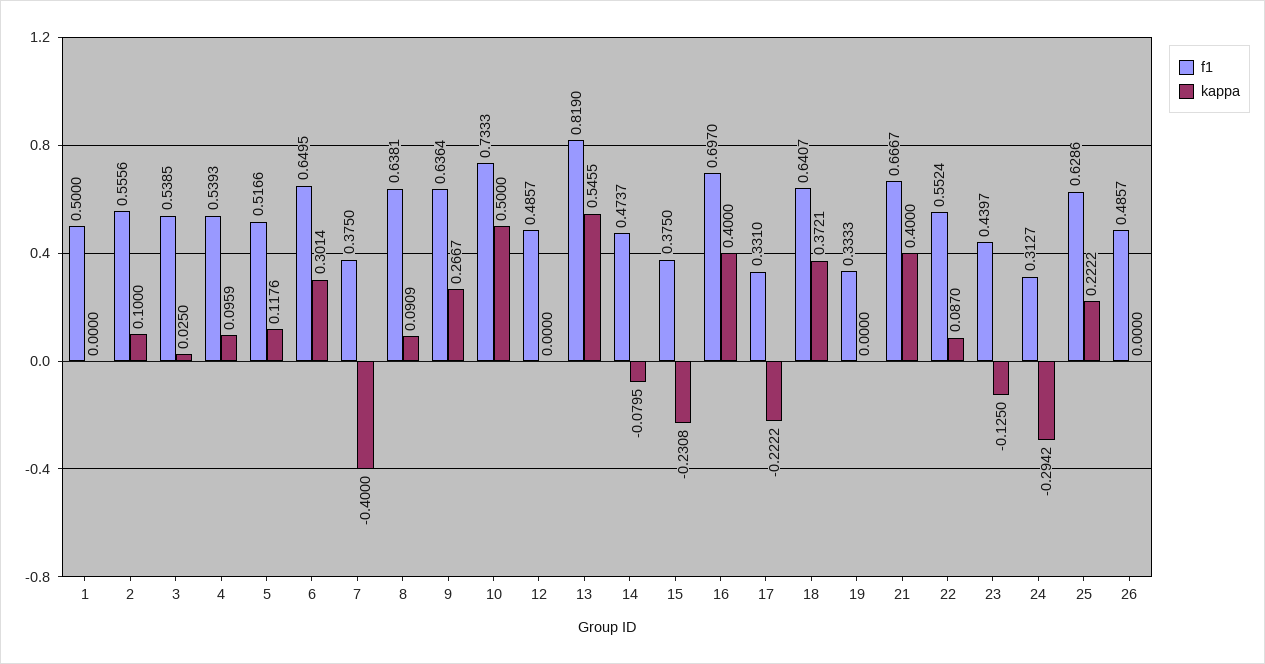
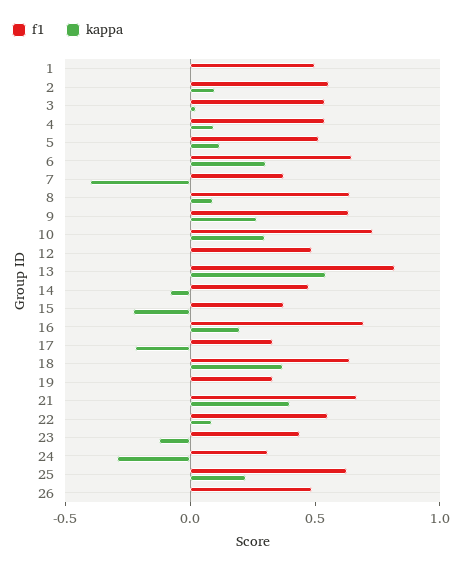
  {
    "f1": {
      "1": 0.5,
      "2": 0.5556,
      "3": 0.5385,
      "4": 0.5393,
      "5": 0.5166,
      "6": 0.6495,
      "7": 0.375,
      "8": 0.6381,
      "9": 0.6364,
      "10": 0.7333,
      "12": 0.4857,
      "13": 0.819,
      "14": 0.4737,
      "15": 0.375,
      "16": 0.697,
      "17": 0.331,
      "18": 0.6407,
      "19": 0.3333,
      "21": 0.6667,
      "22": 0.5524,
      "23": 0.4397,
      "24": 0.3127,
      "25": 0.6286,
      "26": 0.4857
    },
    "kappa": {
      "1": 0,
      "2": 0.1,
      "3": 0.025,
      "4": 0.0959,
      "5": 0.1176,
      "6": 0.3014,
      "7": -0.4,
      "8": 0.0909,
      "9": 0.2667,
-     "10": 0.5,
+     "10": 0.3,
      "12": 0,
      "13": 0.5455,
      "14": -0.0795,
      "15": -0.2308,
-     "16": 0.4,
+     "16": 0.2,
      "17": -0.2222,
      "18": 0.3721,
      "19": 0,
      "21": 0.4,
      "22": 0.087,
      "23": -0.125,
      "24": -0.2942,
      "25": 0.2222,
      "26": 0
    }
  }

